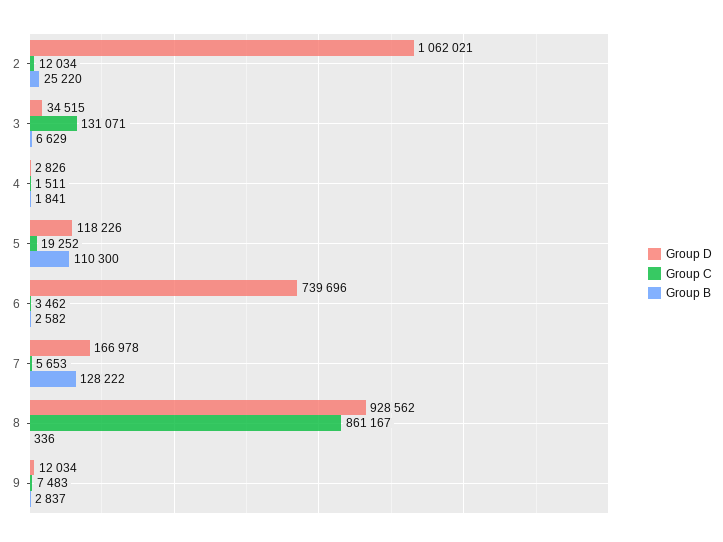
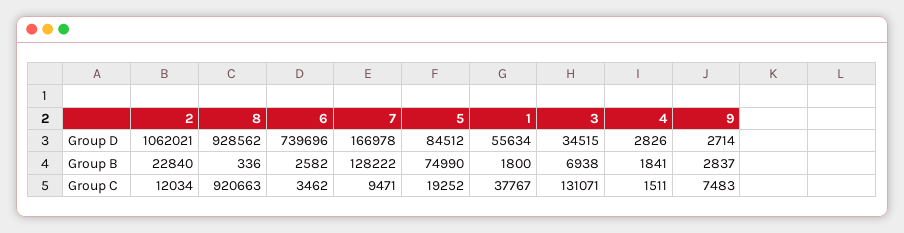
  {
    "Group D": {
      "2": 1062021,
      "3": 34515,
      "4": 2826,
-     "5": 118226,
+     "5": 84512,
      "6": 739696,
      "7": 166978,
      "8": 928562,
-     "9": 12034
+     "9": 2714,
+     "1": 55634
    },
    "Group C": {
      "2": 12034,
      "3": 131071,
      "4": 1511,
      "5": 19252,
      "6": 3462,
-     "7": 5653,
+     "7": 9471,
-     "8": 861167,
+     "8": 920663,
-     "9": 7483
+     "9": 7483,
+     "1": 37767
    },
    "Group B": {
-     "2": 25220,
+     "2": 22840,
-     "3": 6629,
+     "3": 6938,
      "4": 1841,
-     "5": 110300,
+     "5": 74990,
      "6": 2582,
      "7": 128222,
      "8": 336,
-     "9": 2837
+     "9": 2837,
+     "1": 1800
    }
  }

